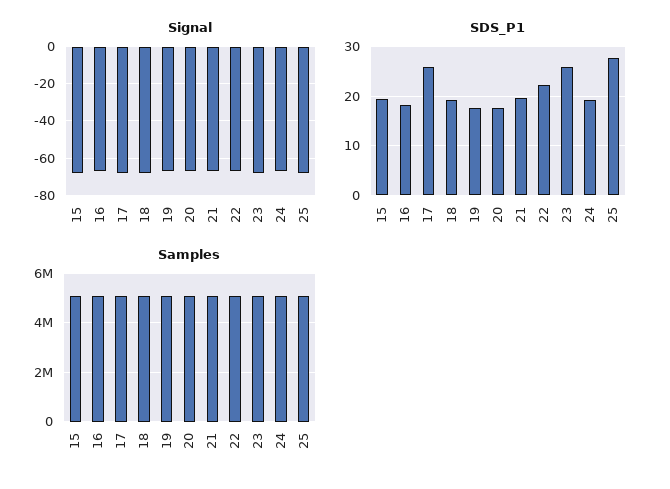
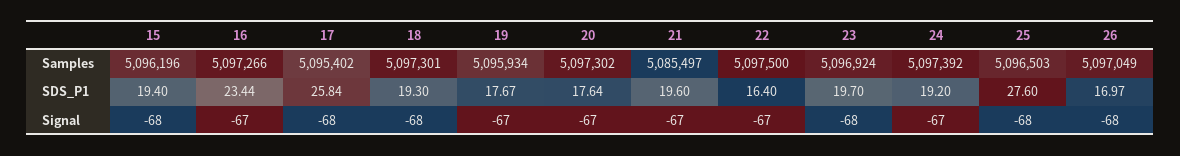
  {
    "Signal": {
      "15": -68,
      "16": -67,
      "17": -68,
      "18": -68,
      "19": -67,
      "20": -67,
      "21": -67,
      "22": -67,
      "23": -68,
      "24": -67,
-     "25": -68
+     "25": -68,
+     "26": -68
    },
    "SDS_P1": {
      "15": 19.4,
-     "16": 18,
+     "16": 23.44,
      "17": 25.84,
      "18": 19.3,
      "19": 17.67,
      "20": 17.64,
      "21": 19.6,
-     "22": 22,
+     "22": 16.4,
-     "23": 26,
+     "23": 19.7,
      "24": 19.2,
-     "25": 27.6
+     "25": 27.6,
+     "26": 16.97
    },
    "Samples": {
      "15": 5096196,
      "16": 5097266,
      "17": 5095402,
      "18": 5097301,
      "19": 5095934,
      "20": 5097302,
      "21": 5085497,
      "22": 5097500,
      "23": 5096924,
      "24": 5097392,
-     "25": 5096503
+     "25": 5096503,
+     "26": 5097049
    }
  }

